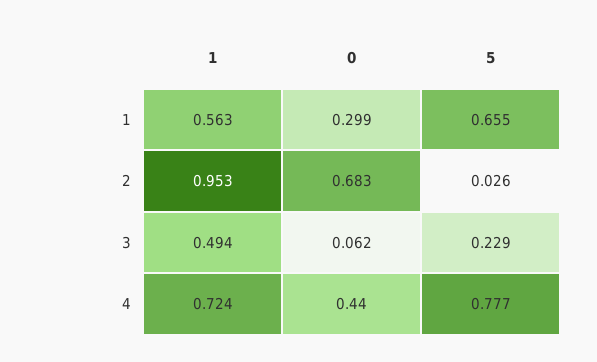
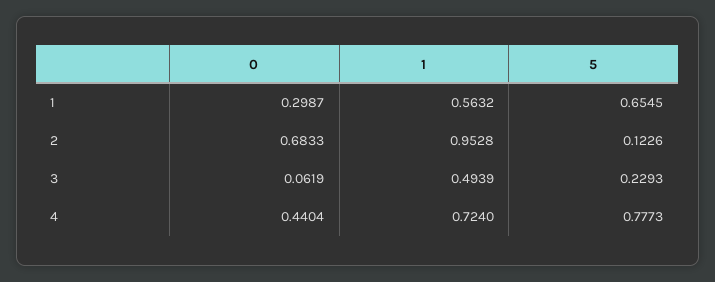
  {
    "1": {
      "1": 0.5632,
      "2": 0.9528,
      "3": 0.4939,
      "4": 0.724
    },
    "0": {
      "1": 0.2987,
      "2": 0.6833,
      "3": 0.0619,
      "4": 0.4404
    },
    "5": {
      "1": 0.6545,
-     "2": 0.026,
+     "2": 0.1226,
      "3": 0.2293,
      "4": 0.7773
    }
  }

